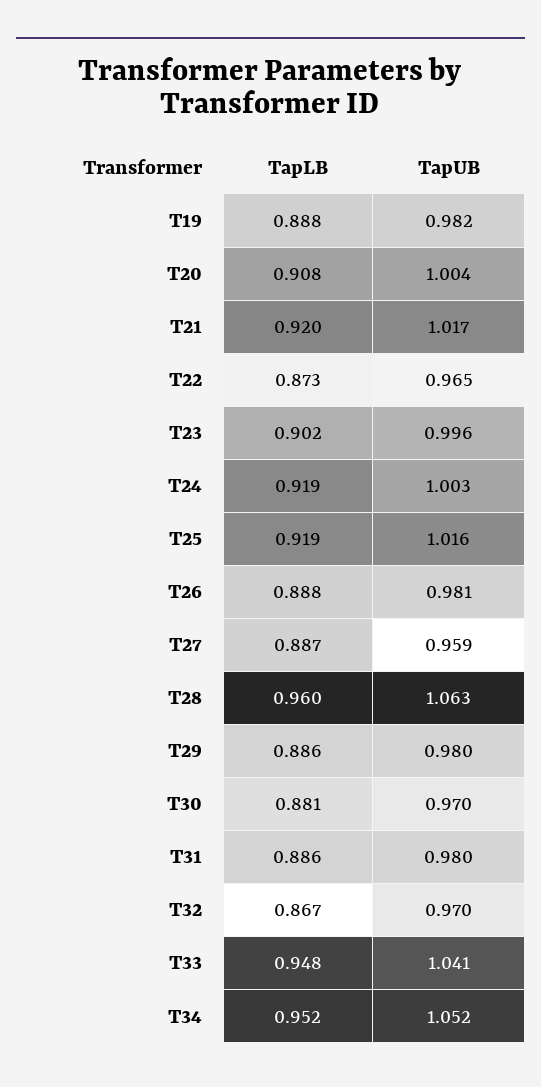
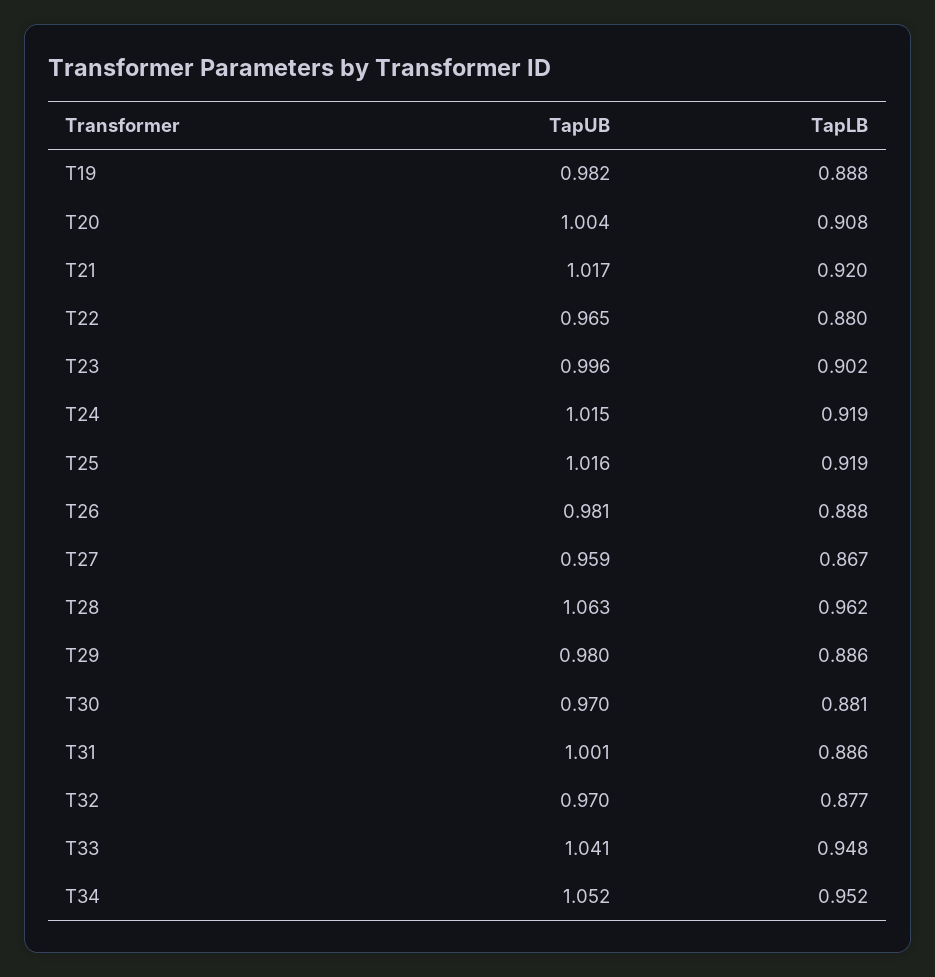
  {
    "TapLB": {
      "T19": 0.888,
      "T20": 0.908,
      "T21": 0.92,
-     "T22": 0.873,
+     "T22": 0.88,
      "T23": 0.902,
      "T24": 0.919,
      "T25": 0.919,
      "T26": 0.888,
-     "T27": 0.887,
+     "T27": 0.867,
-     "T28": 0.96,
+     "T28": 0.962,
      "T29": 0.886,
      "T30": 0.881,
      "T31": 0.886,
-     "T32": 0.867,
+     "T32": 0.877,
      "T33": 0.948,
      "T34": 0.952
    },
    "TapUB": {
      "T19": 0.982,
      "T20": 1.004,
      "T21": 1.017,
      "T22": 0.965,
      "T23": 0.996,
-     "T24": 1.003,
+     "T24": 1.015,
      "T25": 1.016,
      "T26": 0.981,
      "T27": 0.959,
      "T28": 1.063,
      "T29": 0.98,
      "T30": 0.97,
-     "T31": 0.98,
+     "T31": 1.001,
      "T32": 0.97,
      "T33": 1.041,
      "T34": 1.052
    }
  }

